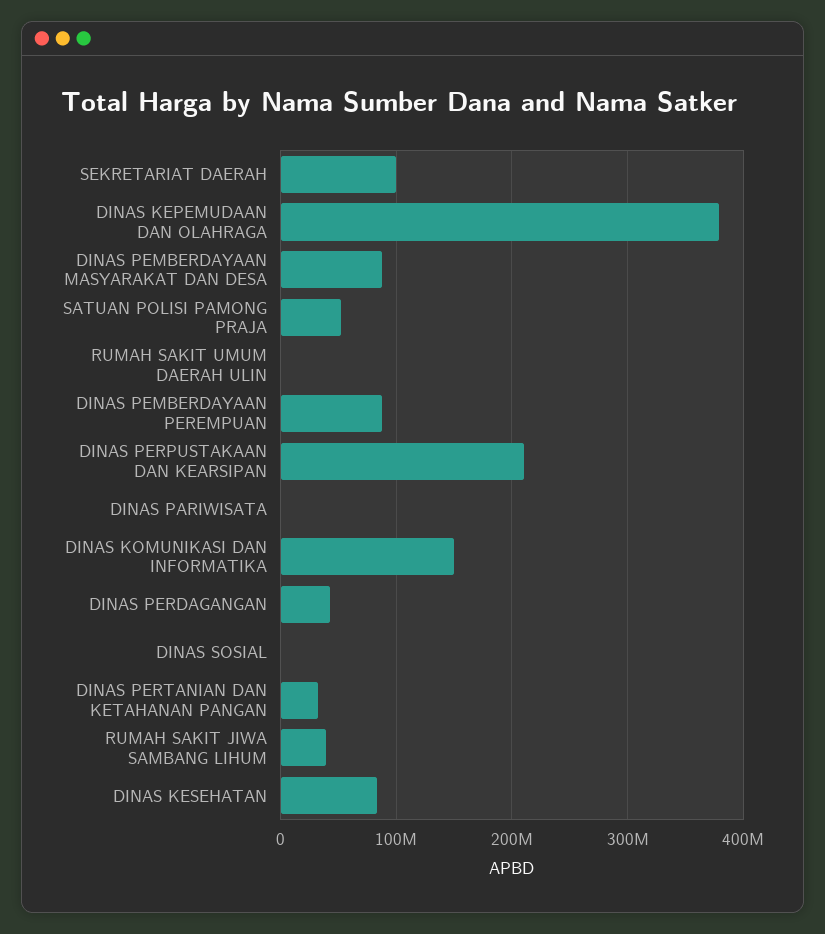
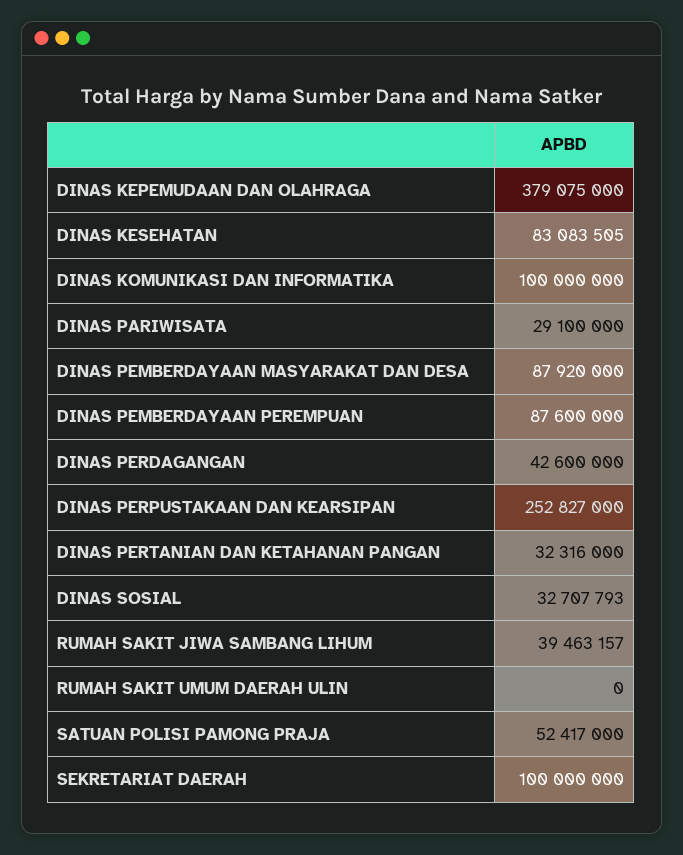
  {
    "SEKRETARIAT DAERAH": 100000000,
    "DINAS KEPEMUDAAN DAN OLAHRAGA": 379075000,
    "DINAS PEMBERDAYAAN MASYARAKAT DAN DESA": 87920000,
    "SATUAN POLISI PAMONG PRAJA": 52417000,
    "RUMAH SAKIT UMUM DAERAH ULIN": 0,
    "DINAS PEMBERDAYAAN PEREMPUAN": 87600000,
-   "DINAS PERPUSTAKAAN DAN KEARSIPAN": 210000000,
+   "DINAS PERPUSTAKAAN DAN KEARSIPAN": 252827000,
-   "DINAS PARIWISATA": 0,
+   "DINAS PARIWISATA": 29100000,
-   "DINAS KOMUNIKASI DAN INFORMATIKA": 150000000,
+   "DINAS KOMUNIKASI DAN INFORMATIKA": 100000000,
    "DINAS PERDAGANGAN": 42600000,
-   "DINAS SOSIAL": 0,
+   "DINAS SOSIAL": 32707793,
    "DINAS PERTANIAN DAN KETAHANAN PANGAN": 32316000,
    "RUMAH SAKIT JIWA SAMBANG LIHUM": 39463157,
    "DINAS KESEHATAN": 83083505
  }

